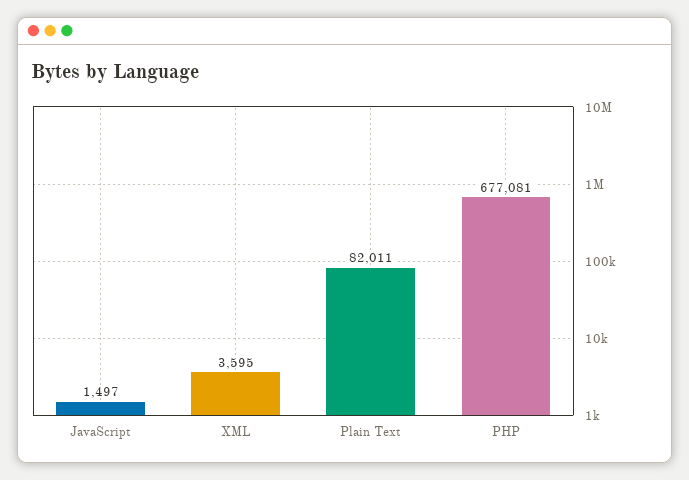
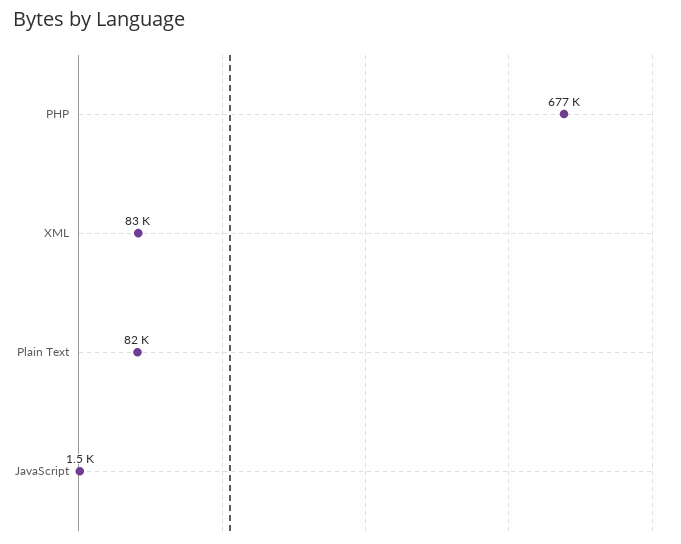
  {
    "JavaScript": 1497,
-   "XML": 3595,
+   "XML": 83000,
    "Plain Text": 82011,
    "PHP": 677081
  }

